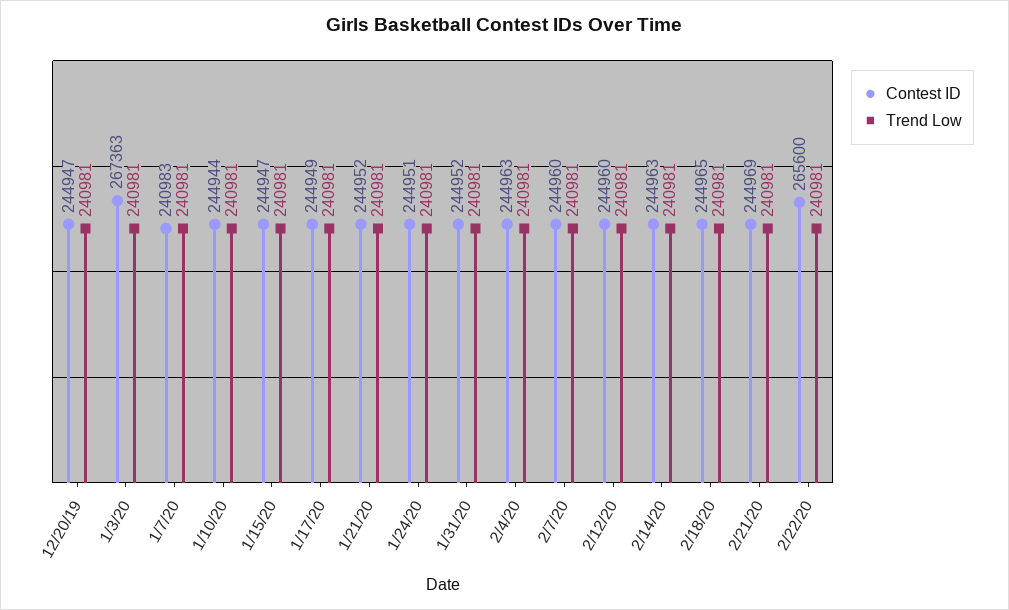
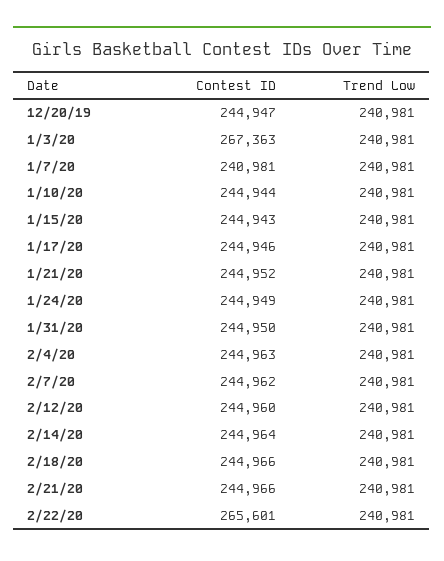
  {
    "Contest ID": {
      "12/20/19": 244947,
      "1/3/20": 267363,
-     "1/7/20": 240983,
+     "1/7/20": 240981,
      "1/10/20": 244944,
-     "1/15/20": 244947,
+     "1/15/20": 244943,
-     "1/17/20": 244949,
+     "1/17/20": 244946,
      "1/21/20": 244952,
-     "1/24/20": 244951,
+     "1/24/20": 244949,
-     "1/31/20": 244952,
+     "1/31/20": 244950,
      "2/4/20": 244963,
-     "2/7/20": 244960,
+     "2/7/20": 244962,
      "2/12/20": 244960,
-     "2/14/20": 244963,
+     "2/14/20": 244964,
-     "2/18/20": 244965,
+     "2/18/20": 244966,
-     "2/21/20": 244969,
+     "2/21/20": 244966,
-     "2/22/20": 265600
+     "2/22/20": 265601
    },
    "Trend Low": {
      "12/20/19": 240981,
      "1/3/20": 240981,
      "1/7/20": 240981,
      "1/10/20": 240981,
      "1/15/20": 240981,
      "1/17/20": 240981,
      "1/21/20": 240981,
      "1/24/20": 240981,
      "1/31/20": 240981,
      "2/4/20": 240981,
      "2/7/20": 240981,
      "2/12/20": 240981,
      "2/14/20": 240981,
      "2/18/20": 240981,
      "2/21/20": 240981,
      "2/22/20": 240981
    }
  }

